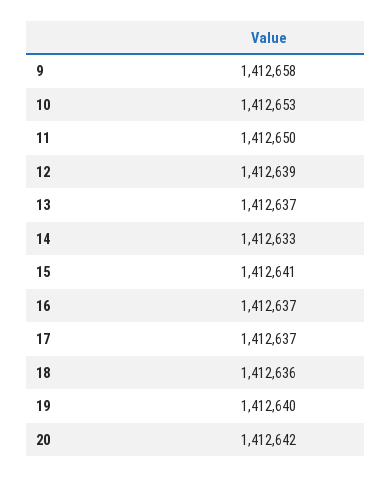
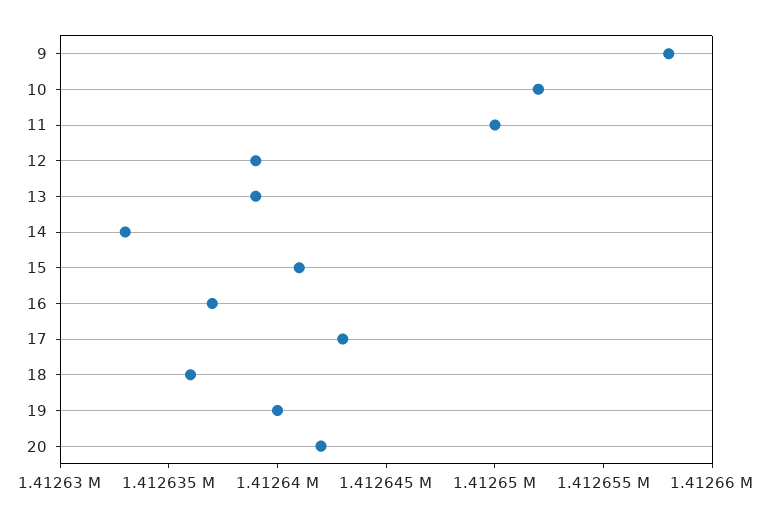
  {
    "9": 1412658,
-   "10": 1412653,
+   "10": 1412652,
    "11": 1412650,
    "12": 1412639,
-   "13": 1412637,
+   "13": 1412639,
    "14": 1412633,
    "15": 1412641,
    "16": 1412637,
-   "17": 1412637,
+   "17": 1412643,
    "18": 1412636,
    "19": 1412640,
    "20": 1412642
  }

